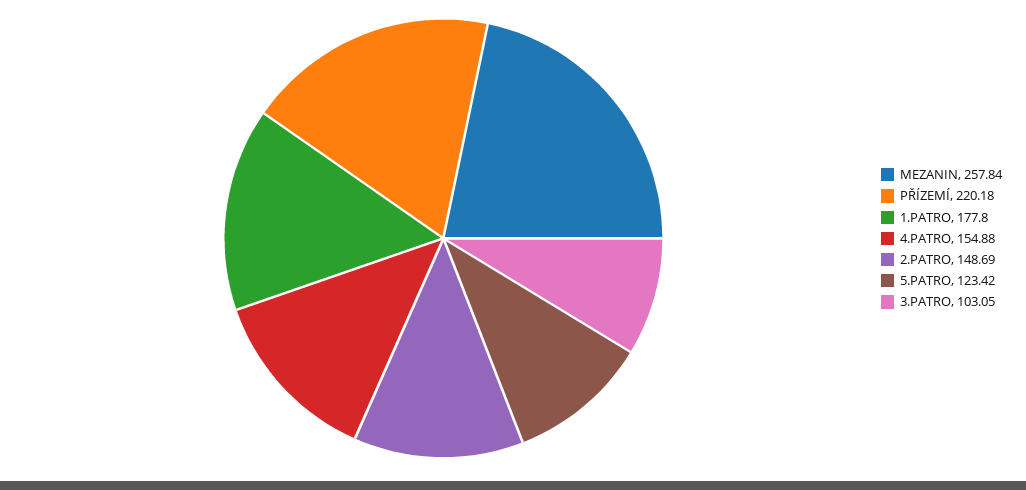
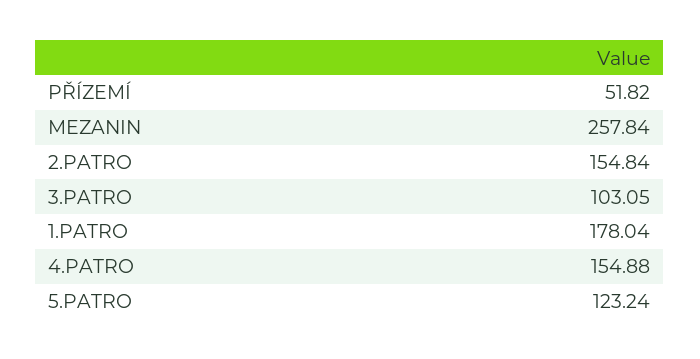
  {
    "MEZANIN": 257.84,
-   "PŘÍZEMÍ": 220.18,
+   "PŘÍZEMÍ": 51.82,
-   "1.PATRO": 177.8,
+   "1.PATRO": 178.04,
    "4.PATRO": 154.88,
-   "2.PATRO": 148.69,
+   "2.PATRO": 154.84,
-   "5.PATRO": 123.42,
+   "5.PATRO": 123.24,
    "3.PATRO": 103.05
  }

